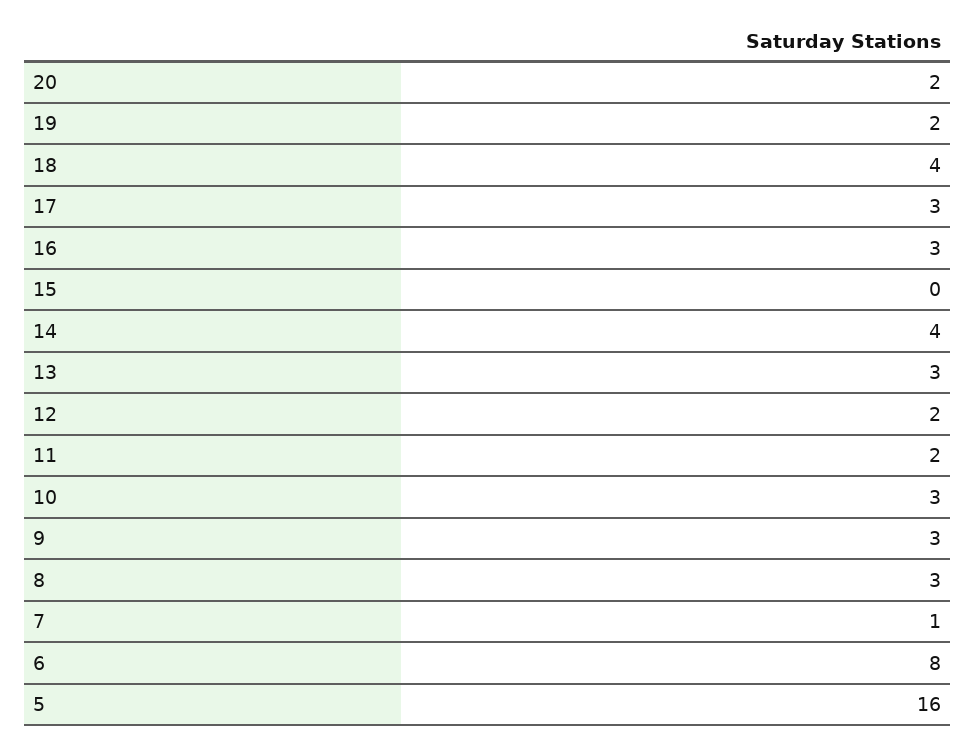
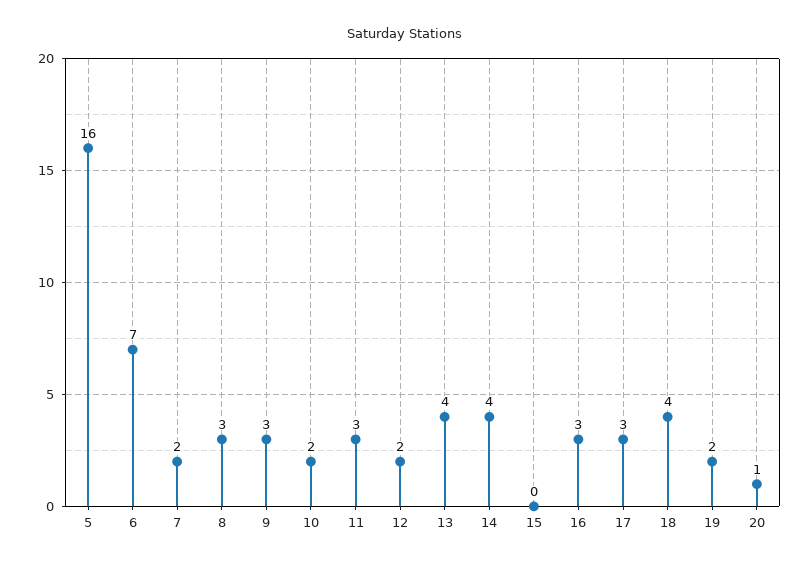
  {
-   "20": 2,
+   "20": 1,
    "19": 2,
    "18": 4,
    "17": 3,
    "16": 3,
    "15": 0,
    "14": 4,
-   "13": 3,
+   "13": 4,
    "12": 2,
-   "11": 2,
+   "11": 3,
-   "10": 3,
+   "10": 2,
    "9": 3,
    "8": 3,
-   "7": 1,
+   "7": 2,
-   "6": 8,
+   "6": 7,
    "5": 16
  }

